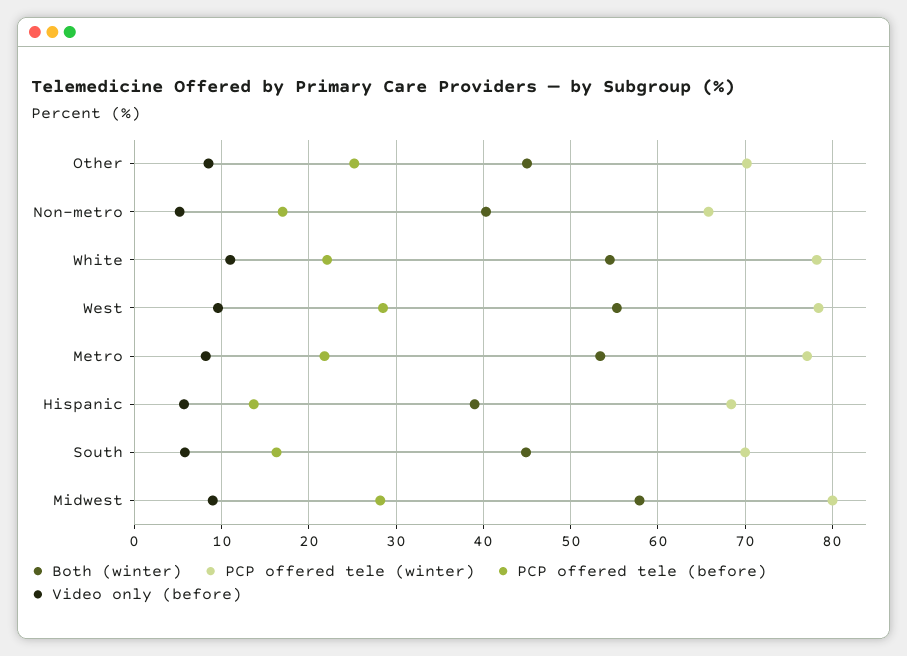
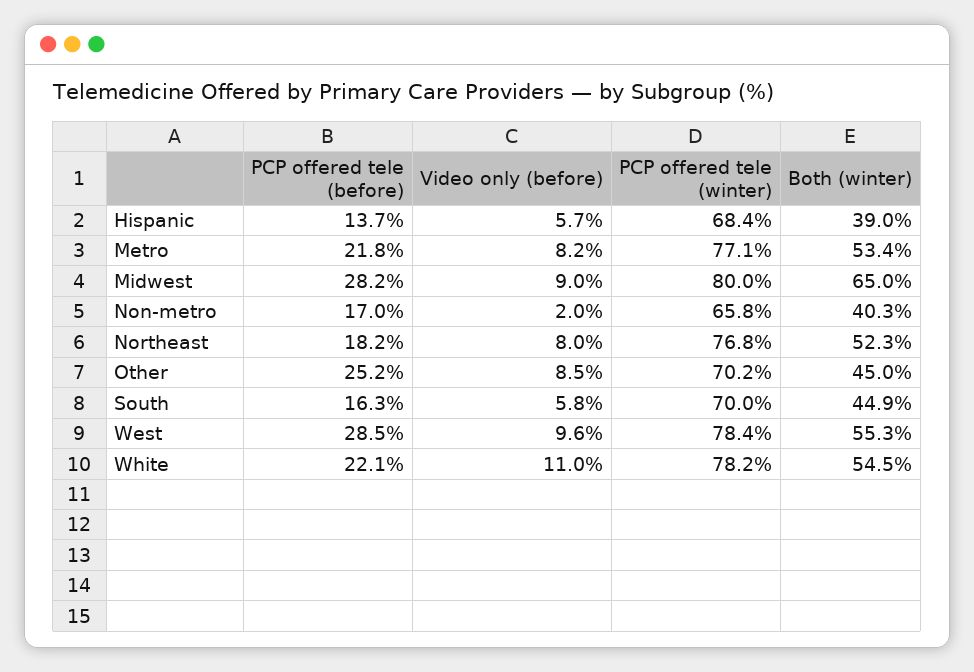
  {
    "Both (winter)": {
      "Other": 45,
      "Non-metro": 40.3,
      "White": 54.5,
      "West": 55.3,
      "Metro": 53.4,
      "Hispanic": 39,
      "South": 44.9,
-     "Midwest": 58
+     "Midwest": 65,
+     "Northeast": 52.3
    },
    "PCP offered tele (winter)": {
      "Other": 70.2,
      "Non-metro": 65.8,
      "White": 78.2,
      "West": 78.4,
      "Metro": 77.1,
      "Hispanic": 68.4,
      "South": 70,
-     "Midwest": 80
+     "Midwest": 80,
+     "Northeast": 76.8
    },
    "PCP offered tele (before)": {
      "Other": 25.2,
      "Non-metro": 17,
      "White": 22.1,
      "West": 28.5,
      "Metro": 21.8,
      "Hispanic": 13.7,
      "South": 16.3,
-     "Midwest": 28.2
+     "Midwest": 28.2,
+     "Northeast": 18.2
    },
    "Video only (before)": {
      "Other": 8.5,
-     "Non-metro": 5,
+     "Non-metro": 2,
      "White": 11,
      "West": 9.6,
      "Metro": 8.2,
      "Hispanic": 5.7,
      "South": 5.8,
-     "Midwest": 9
+     "Midwest": 9,
+     "Northeast": 8
    }
  }

